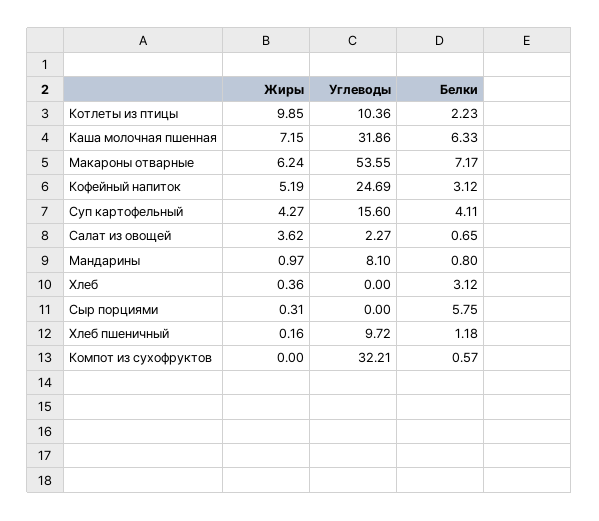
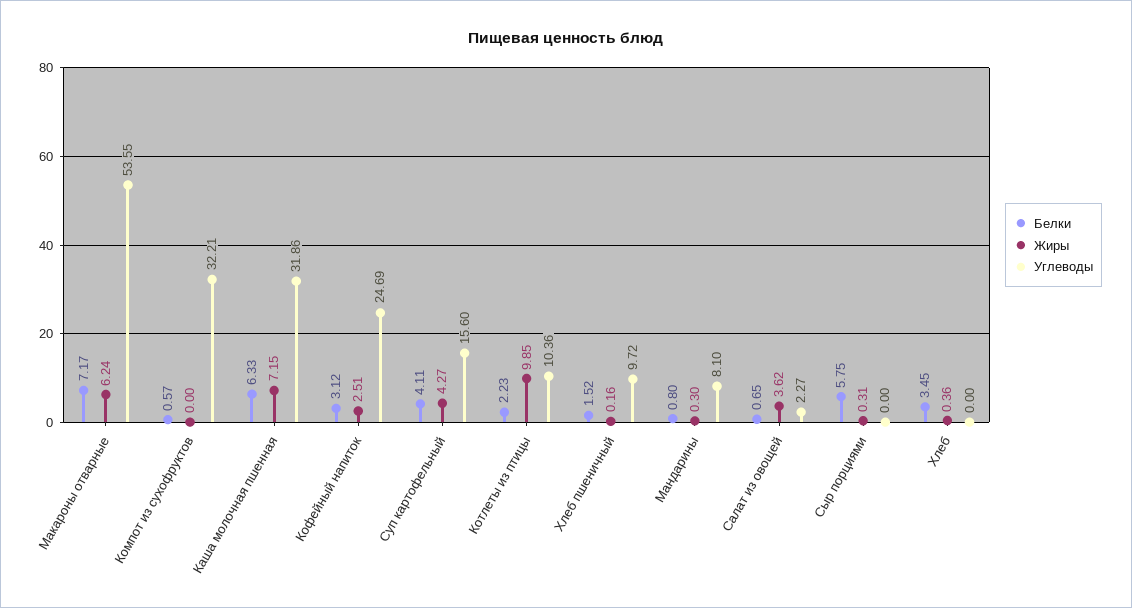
  {
    "Жиры": {
      "Котлеты из птицы": 9.85,
      "Каша молочная пшенная": 7.15,
      "Макароны отварные": 6.24,
-     "Кофейный напиток": 5.19,
+     "Кофейный напиток": 2.51,
      "Суп картофельный": 4.27,
      "Салат из овощей": 3.62,
-     "Мандарины": 0.97,
+     "Мандарины": 0.3,
      "Хлеб": 0.36,
      "Сыр порциями": 0.31,
      "Хлеб пшеничный": 0.16,
      "Компот из сухофруктов": 0
    },
    "Углеводы": {
      "Котлеты из птицы": 10.36,
      "Каша молочная пшенная": 31.86,
      "Макароны отварные": 53.55,
      "Кофейный напиток": 24.69,
      "Суп картофельный": 15.6,
      "Салат из овощей": 2.27,
      "Мандарины": 8.1,
      "Хлеб": 0,
      "Сыр порциями": 0,
      "Хлеб пшеничный": 9.72,
      "Компот из сухофруктов": 32.21
    },
    "Белки": {
      "Котлеты из птицы": 2.23,
      "Каша молочная пшенная": 6.33,
      "Макароны отварные": 7.17,
      "Кофейный напиток": 3.12,
      "Суп картофельный": 4.11,
      "Салат из овощей": 0.65,
      "Мандарины": 0.8,
-     "Хлеб": 3.12,
+     "Хлеб": 3.45,
      "Сыр порциями": 5.75,
-     "Хлеб пшеничный": 1.18,
+     "Хлеб пшеничный": 1.52,
      "Компот из сухофруктов": 0.57
    }
  }

